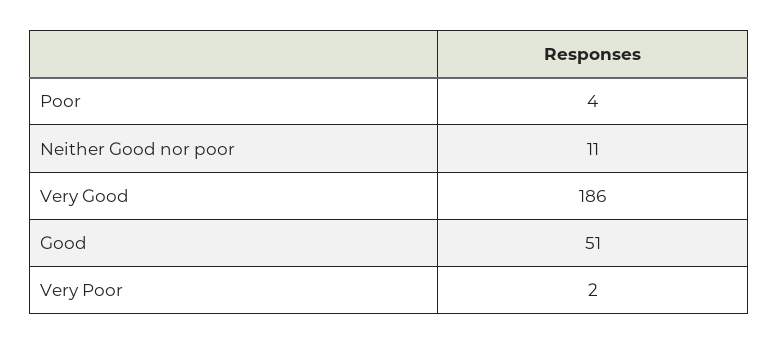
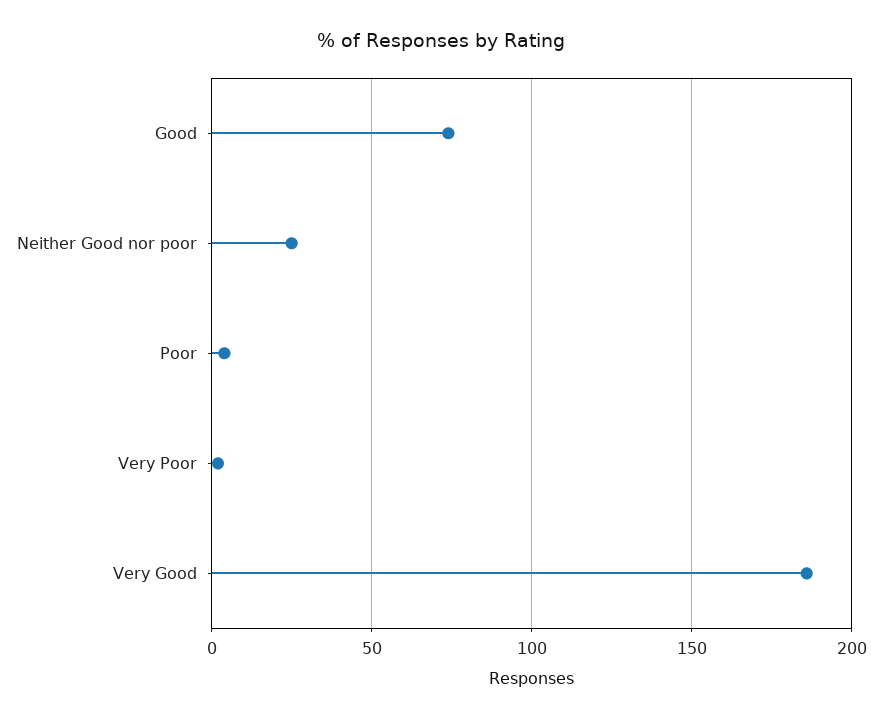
  {
    "Poor": 4,
-   "Neither Good nor poor": 11,
+   "Neither Good nor poor": 25,
    "Very Good": 186,
-   "Good": 51,
+   "Good": 75,
    "Very Poor": 2
  }

